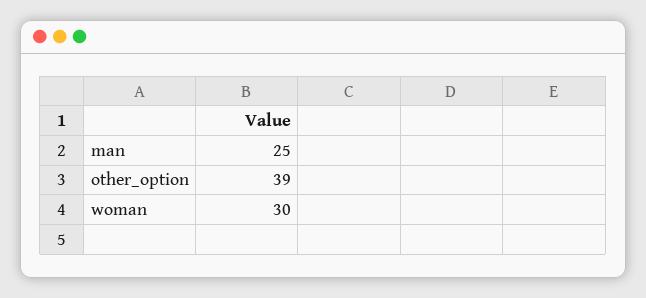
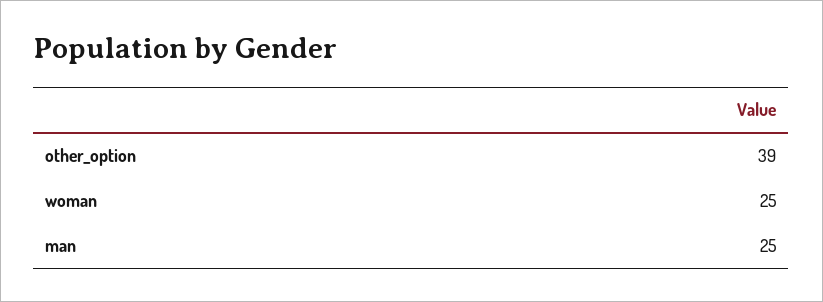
  {
    "man": 25,
    "other_option": 39,
-   "woman": 30
+   "woman": 25
  }

